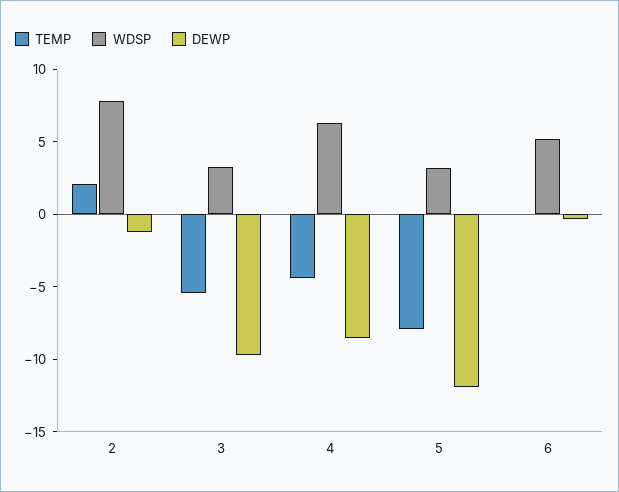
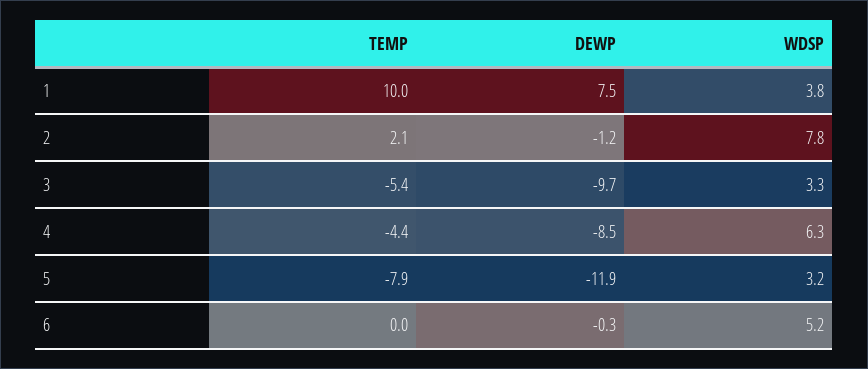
  {
    "TEMP": {
      "2": 2.1,
      "3": -5.4,
      "4": -4.4,
      "5": -7.9,
-     "6": 0
+     "6": 0,
+     "1": 10
    },
    "WDSP": {
      "2": 7.8,
      "3": 3.3,
      "4": 6.3,
      "5": 3.2,
-     "6": 5.2
+     "6": 5.2,
+     "1": 3.8
    },
    "DEWP": {
      "2": -1.2,
      "3": -9.7,
      "4": -8.5,
      "5": -11.9,
-     "6": -0.3
+     "6": -0.3,
+     "1": 7.5
    }
  }

